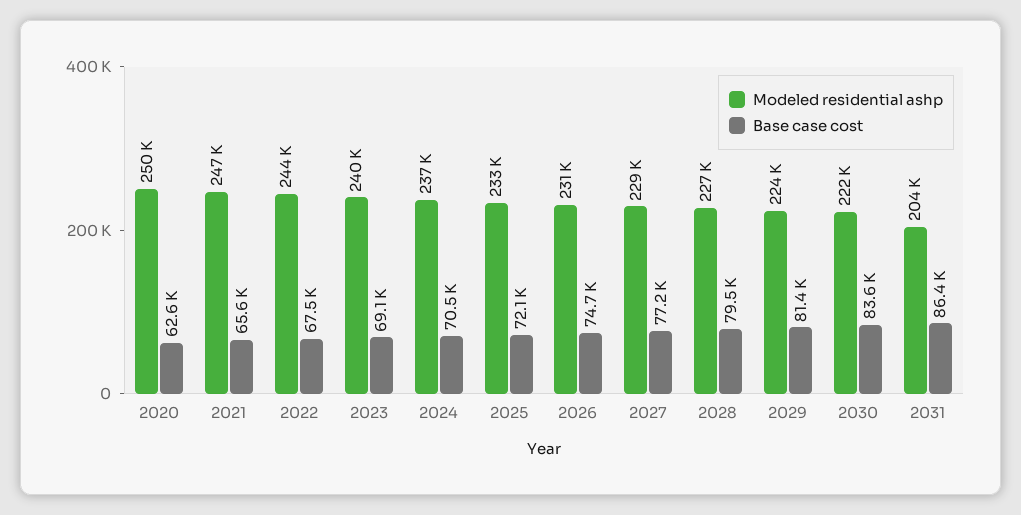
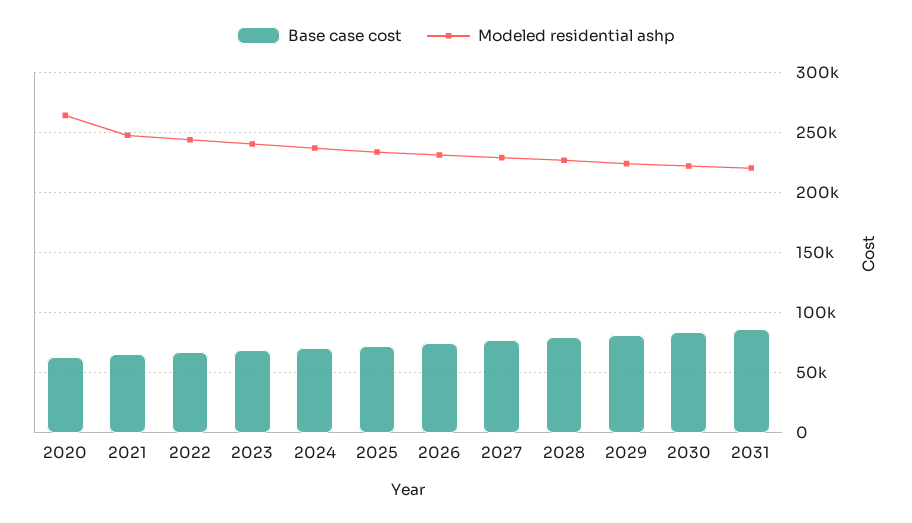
  {
    "Modeled residential ashp": {
-     "2020": 250000,
+     "2020": 265000,
      "2021": 247000,
      "2022": 244000,
      "2023": 240000,
      "2024": 237000,
      "2025": 233000,
      "2026": 231000,
      "2027": 229000,
      "2028": 227000,
      "2029": 224000,
      "2030": 222000,
-     "2031": 204000
+     "2031": 220000
    },
    "Base case cost": {
      "2020": 62600,
      "2021": 65600,
      "2022": 67500,
      "2023": 69100,
      "2024": 70500,
      "2025": 72100,
      "2026": 74700,
      "2027": 77200,
      "2028": 79500,
      "2029": 81400,
      "2030": 83600,
      "2031": 86400
    }
  }

